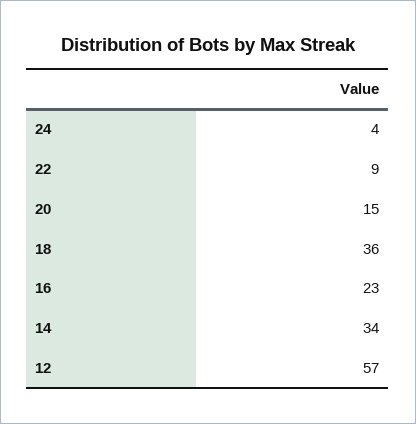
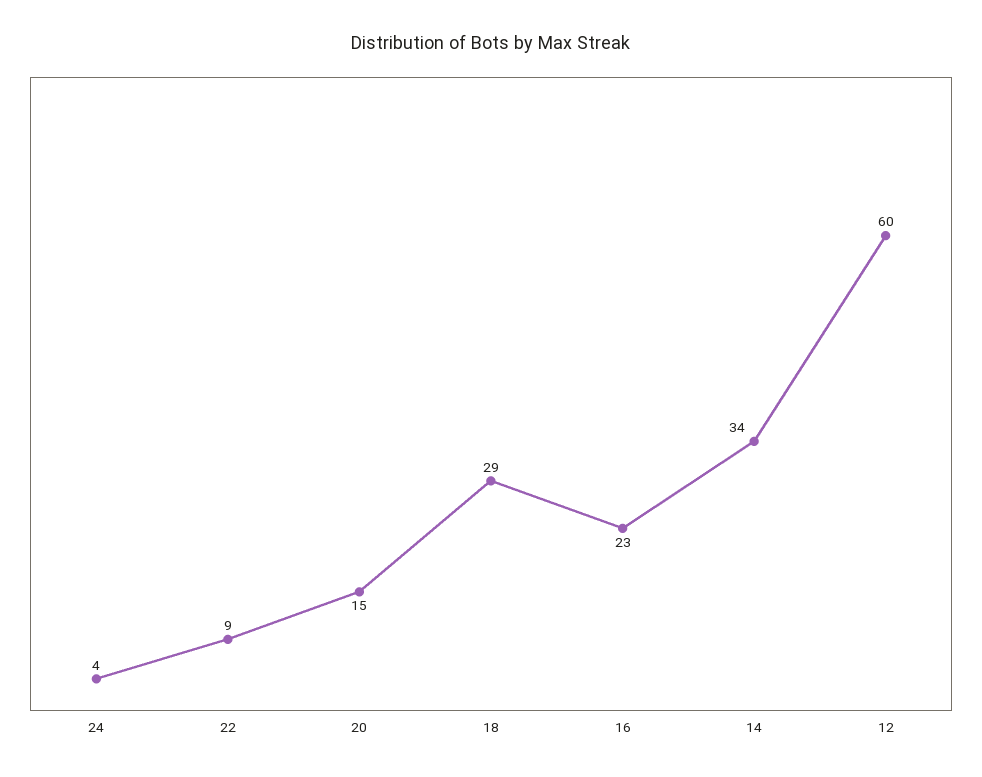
  {
    "24": 4,
    "22": 9,
    "20": 15,
-   "18": 36,
+   "18": 29,
    "16": 23,
    "14": 34,
-   "12": 57
+   "12": 60
  }

